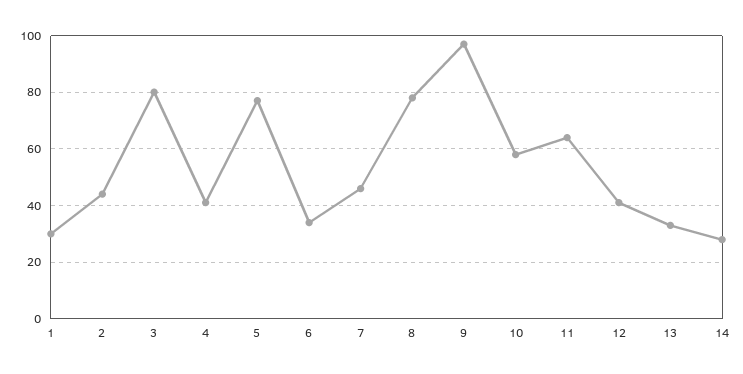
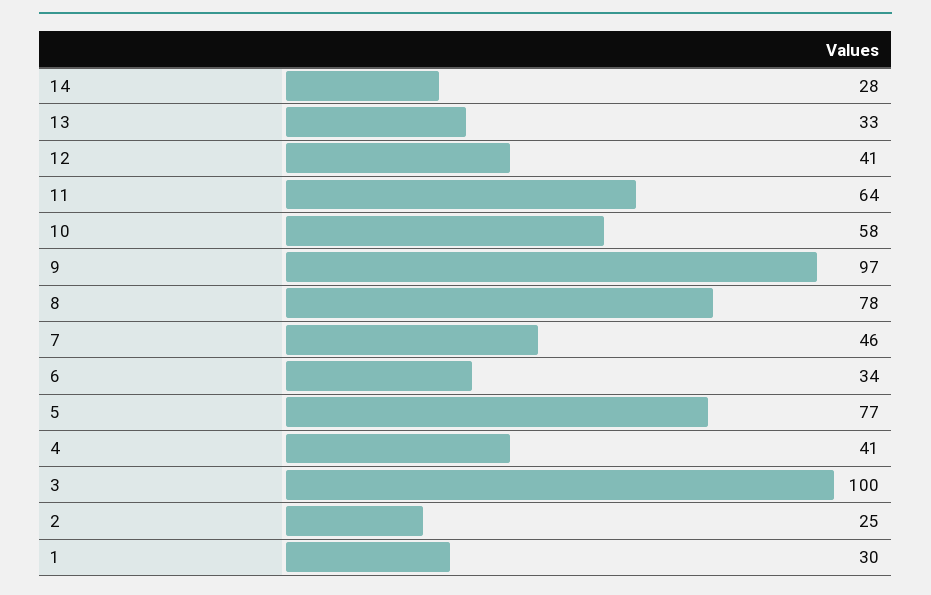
  {
    "1": 30,
-   "2": 45,
+   "2": 25,
-   "3": 80,
+   "3": 100,
    "4": 41,
    "5": 77,
    "6": 34,
    "7": 46,
    "8": 78,
    "9": 97,
    "10": 58,
    "11": 64,
    "12": 41,
    "13": 33,
    "14": 28
  }

